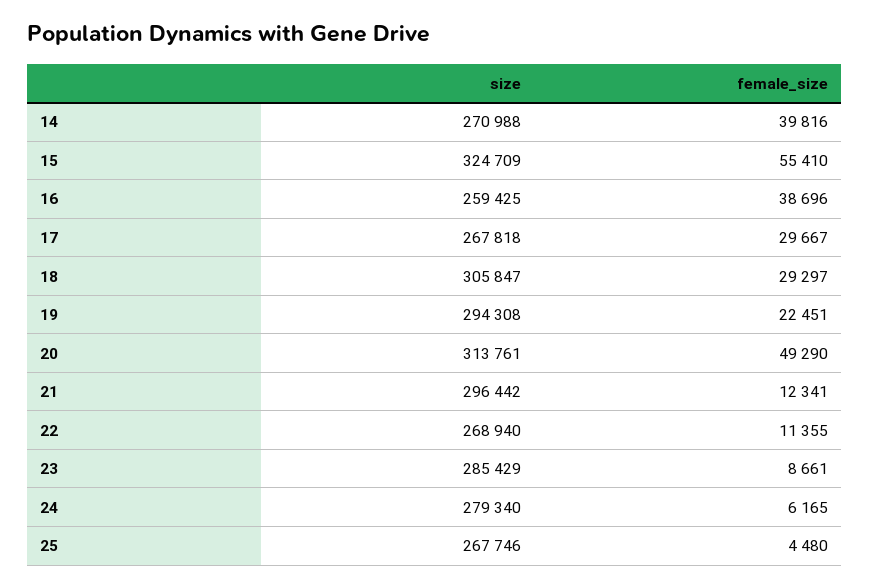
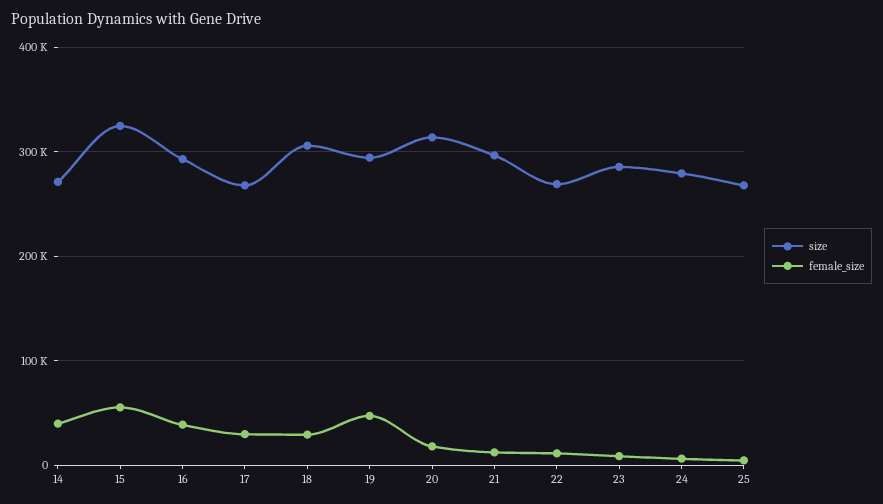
  {
    "size": {
      "14": 270988,
      "15": 324709,
-     "16": 259425,
+     "16": 290000,
      "17": 267818,
      "18": 305847,
      "19": 294308,
      "20": 313761,
      "21": 296442,
      "22": 268940,
      "23": 285429,
      "24": 279340,
      "25": 267746
    },
    "female_size": {
      "14": 39816,
      "15": 55410,
      "16": 38696,
      "17": 29667,
      "18": 29297,
-     "19": 22451,
+     "19": 50000,
-     "20": 49290,
+     "20": 20000,
      "21": 12341,
      "22": 11355,
      "23": 8661,
      "24": 6165,
      "25": 4480
    }
  }

